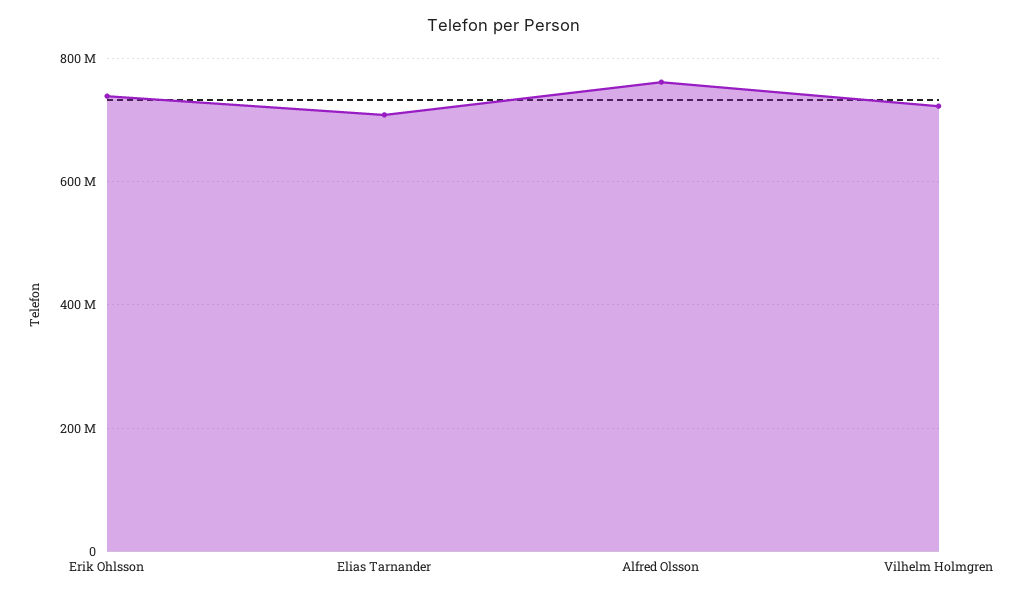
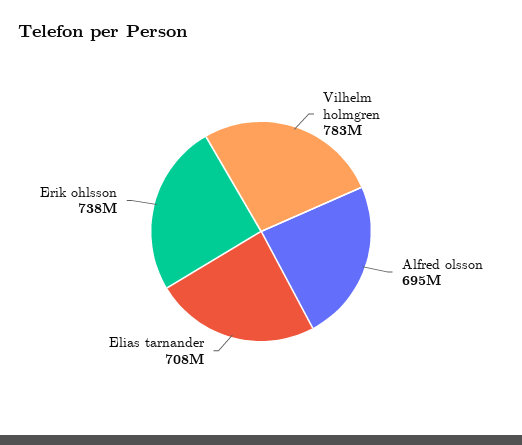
  {
    "Erik Ohlsson": 738000000,
    "Elias Tarnander": 708000000,
-   "Alfred Olsson": 760000000,
+   "Alfred Olsson": 695000000,
-   "Vilhelm Holmgren": 720000000
+   "Vilhelm Holmgren": 783000000
  }

